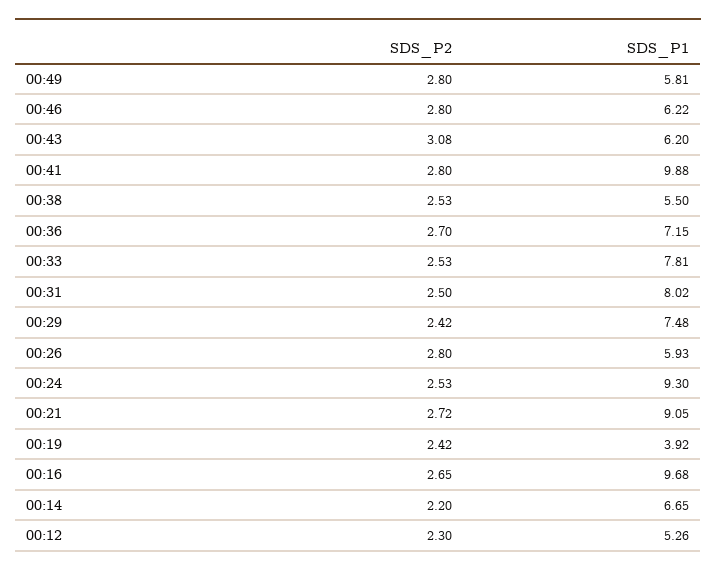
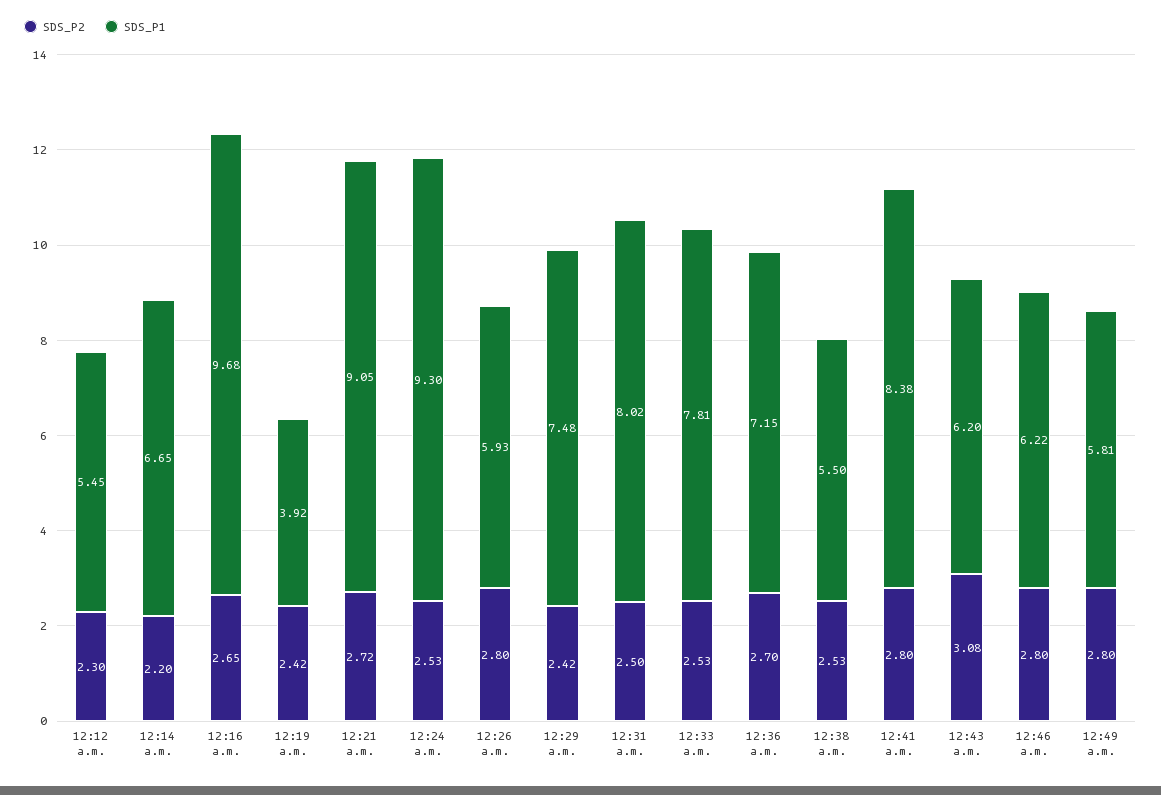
  {
    "SDS_P2": {
      "00:49": 2.8,
      "00:46": 2.8,
      "00:43": 3.08,
      "00:41": 2.8,
      "00:38": 2.53,
      "00:36": 2.7,
      "00:33": 2.53,
      "00:31": 2.5,
      "00:29": 2.42,
      "00:26": 2.8,
      "00:24": 2.53,
      "00:21": 2.72,
      "00:19": 2.42,
      "00:16": 2.65,
      "00:14": 2.2,
      "00:12": 2.3
    },
    "SDS_P1": {
      "00:49": 5.81,
      "00:46": 6.22,
      "00:43": 6.2,
-     "00:41": 9.88,
+     "00:41": 8.38,
      "00:38": 5.5,
      "00:36": 7.15,
      "00:33": 7.81,
      "00:31": 8.02,
      "00:29": 7.48,
      "00:26": 5.93,
      "00:24": 9.3,
      "00:21": 9.05,
      "00:19": 3.92,
      "00:16": 9.68,
      "00:14": 6.65,
-     "00:12": 5.26
+     "00:12": 5.45
    }
  }

